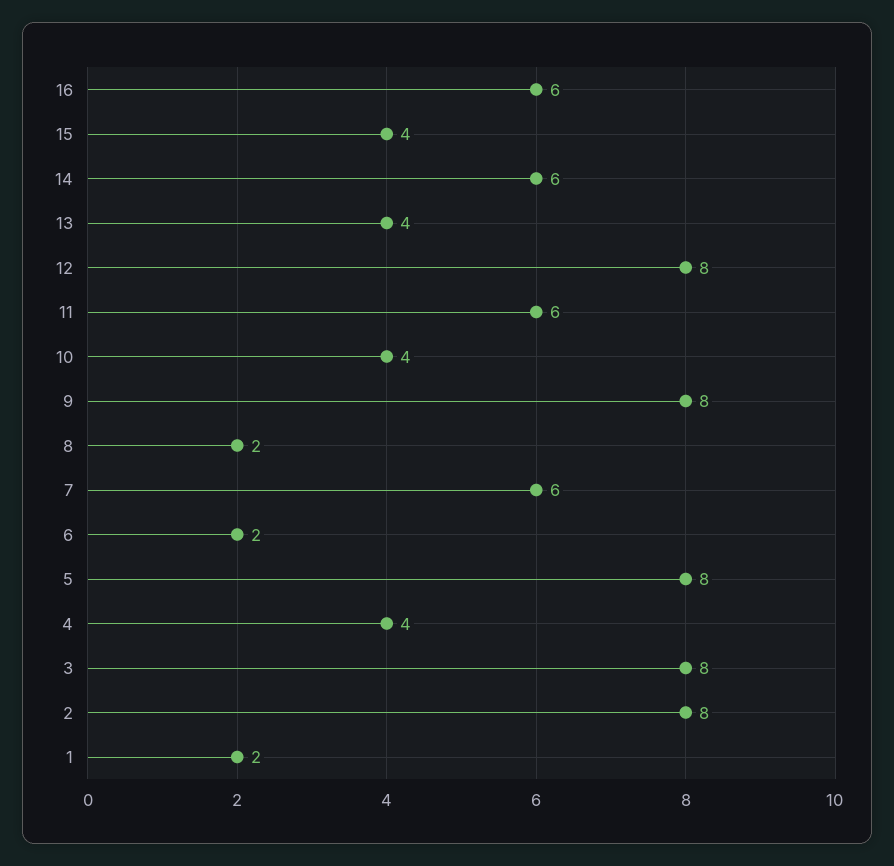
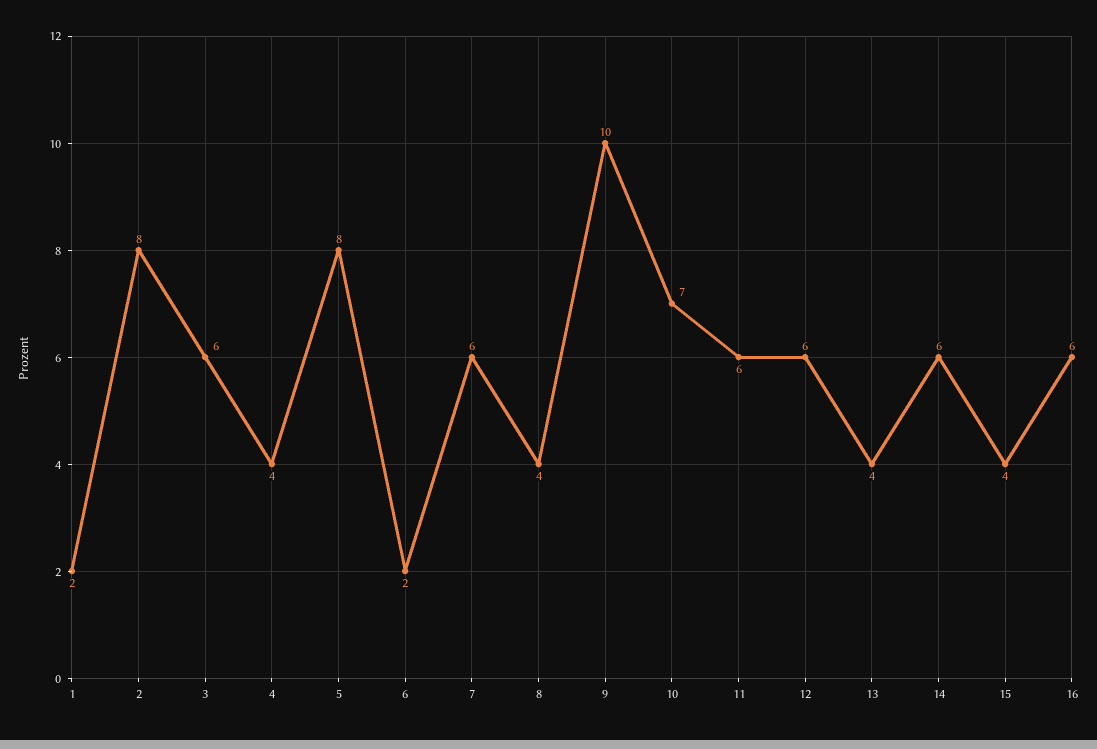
  {
    "16": 6,
    "15": 4,
    "14": 6,
    "13": 4,
-   "12": 8,
+   "12": 6,
    "11": 6,
-   "10": 4,
+   "10": 7,
-   "9": 8,
+   "9": 10,
-   "8": 2,
+   "8": 4,
    "7": 6,
    "6": 2,
    "5": 8,
    "4": 4,
-   "3": 8,
+   "3": 6,
    "2": 8,
    "1": 2
  }

